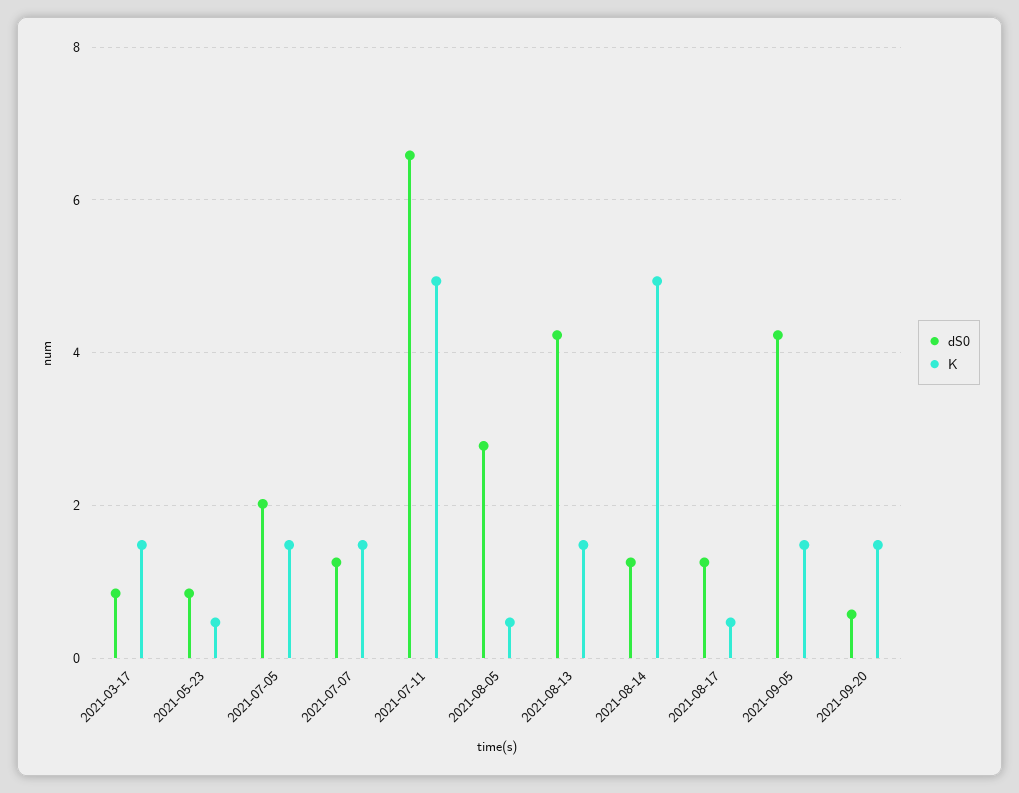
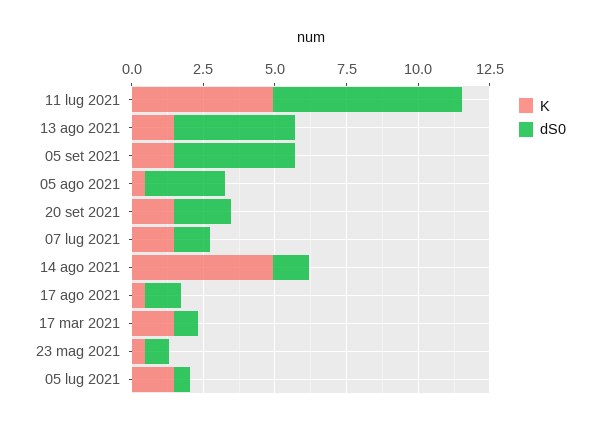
  {
    "dS0": {
      "2021-03-17": 0.8,
      "2021-05-23": 0.8,
-     "2021-07-05": 2,
+     "2021-07-05": 0.5,
      "2021-07-07": 1.2,
      "2021-07-11": 6.6,
      "2021-08-05": 2.8,
      "2021-08-13": 4.2,
      "2021-08-14": 1.2,
      "2021-08-17": 1.2,
      "2021-09-05": 4.2,
-     "2021-09-20": 0.6
+     "2021-09-20": 2
    },
    "K": {
      "2021-03-17": 1.4,
      "2021-05-23": 0.4,
      "2021-07-05": 1.4,
      "2021-07-07": 1.4,
      "2021-07-11": 5,
      "2021-08-05": 0.4,
      "2021-08-13": 1.4,
      "2021-08-14": 5,
      "2021-08-17": 0.4,
      "2021-09-05": 1.4,
      "2021-09-20": 1.4
    }
  }

